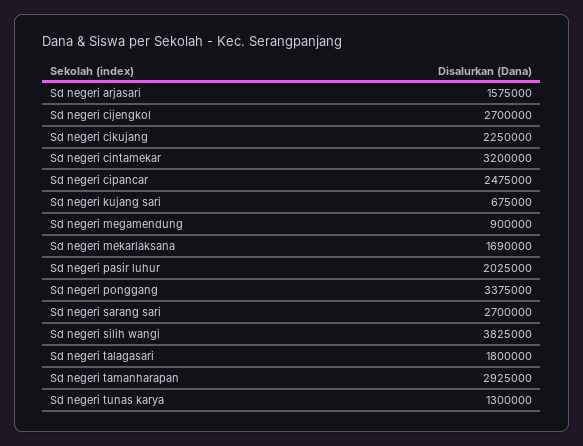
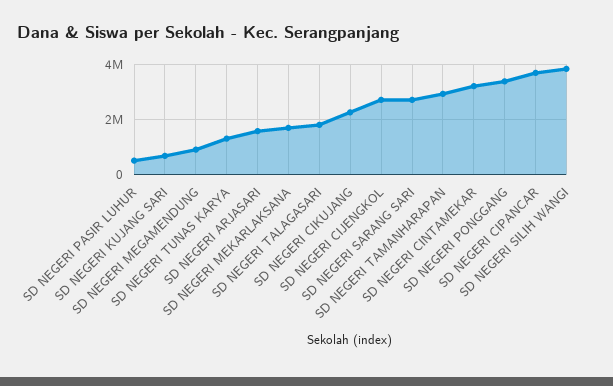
  {
    "Sd negeri arjasari": 1575000,
    "Sd negeri cijengkol": 2700000,
    "Sd negeri cikujang": 2250000,
    "Sd negeri cintamekar": 3200000,
-   "Sd negeri cipancar": 2475000,
+   "Sd negeri cipancar": 3750000,
    "Sd negeri kujang sari": 675000,
    "Sd negeri megamendung": 900000,
    "Sd negeri mekarlaksana": 1690000,
-   "Sd negeri pasir luhur": 2025000,
+   "Sd negeri pasir luhur": 500000,
    "Sd negeri ponggang": 3375000,
    "Sd negeri sarang sari": 2700000,
    "Sd negeri silih wangi": 3825000,
    "Sd negeri talagasari": 1800000,
    "Sd negeri tamanharapan": 2925000,
    "Sd negeri tunas karya": 1300000
  }

